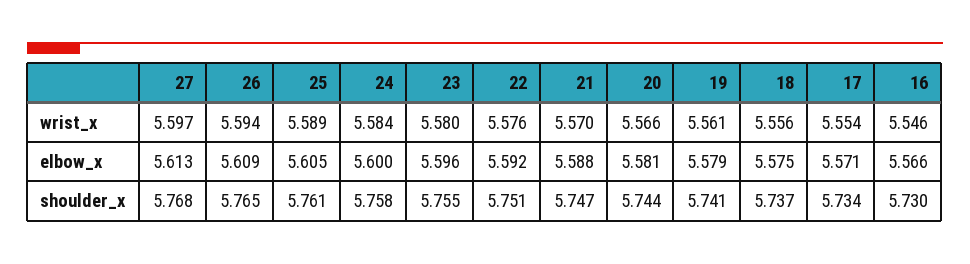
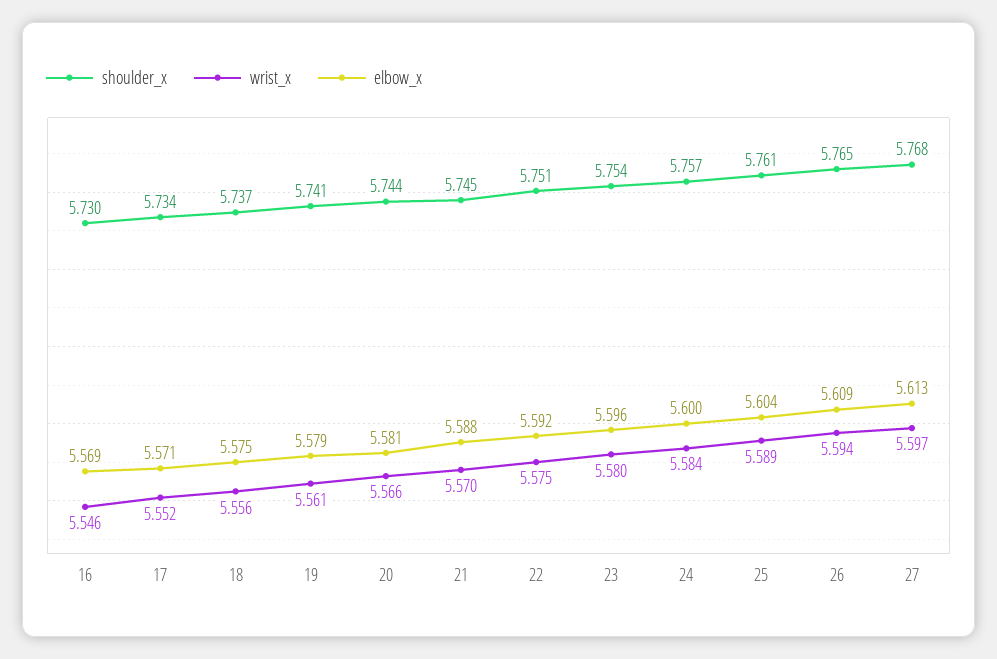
  {
    "wrist_x": {
      "27": 5.597,
      "26": 5.594,
      "25": 5.589,
      "24": 5.584,
      "23": 5.58,
-     "22": 5.576,
+     "22": 5.575,
      "21": 5.57,
      "20": 5.566,
      "19": 5.561,
      "18": 5.556,
-     "17": 5.554,
+     "17": 5.552,
      "16": 5.546
    },
    "elbow_x": {
      "27": 5.613,
      "26": 5.609,
-     "25": 5.605,
+     "25": 5.604,
      "24": 5.6,
      "23": 5.596,
      "22": 5.592,
      "21": 5.588,
      "20": 5.581,
      "19": 5.579,
      "18": 5.575,
      "17": 5.571,
-     "16": 5.566
+     "16": 5.569
    },
    "shoulder_x": {
      "27": 5.768,
      "26": 5.765,
      "25": 5.761,
-     "24": 5.758,
+     "24": 5.757,
-     "23": 5.755,
+     "23": 5.754,
      "22": 5.751,
-     "21": 5.747,
+     "21": 5.745,
      "20": 5.744,
      "19": 5.741,
      "18": 5.737,
      "17": 5.734,
      "16": 5.73
    }
  }

